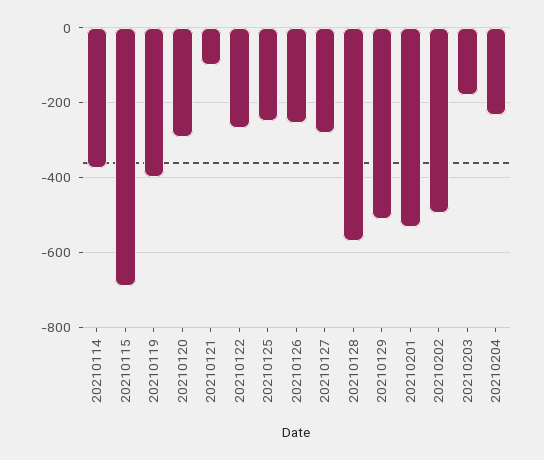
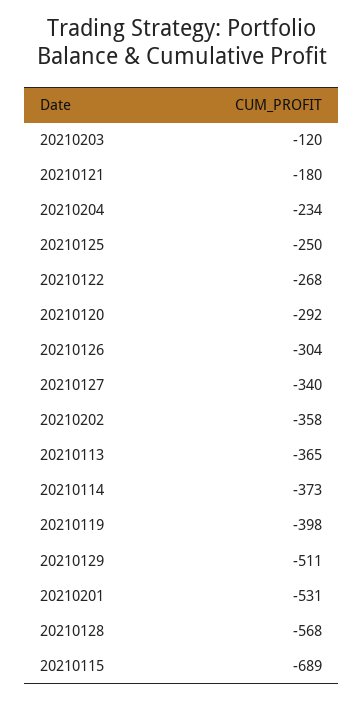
  {
    "20210114": -373,
    "20210115": -689,
    "20210119": -398,
    "20210120": -292,
-   "20210121": -100,
+   "20210121": -180,
    "20210122": -268,
    "20210125": -250,
-   "20210126": -260,
+   "20210126": -304,
-   "20210127": -280,
+   "20210127": -340,
    "20210128": -568,
    "20210129": -511,
    "20210201": -531,
-   "20210202": -500,
+   "20210202": -358,
-   "20210203": -180,
+   "20210203": -120,
-   "20210204": -234
+   "20210204": -234,
+   "20210113": -365
  }

